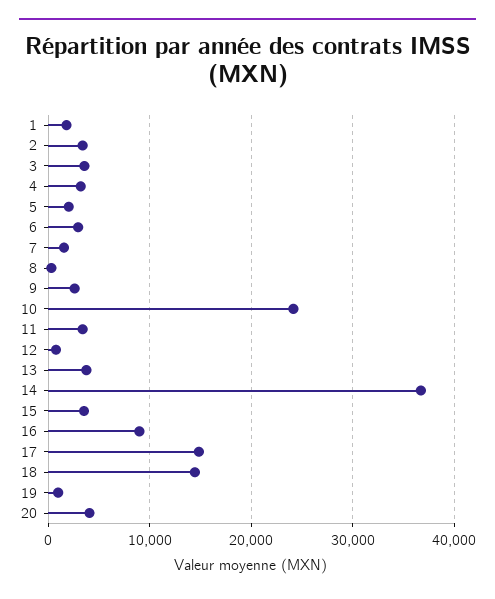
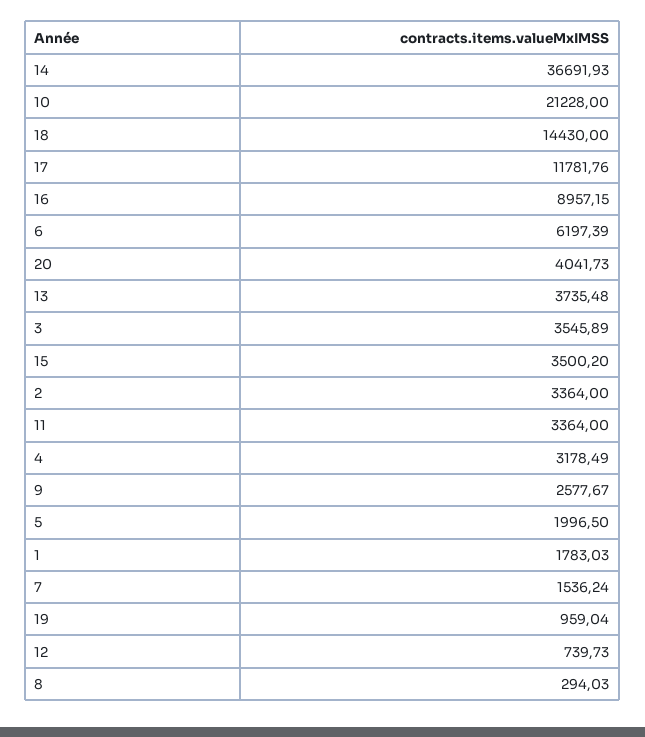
  {
    "1": 1783.03,
    "2": 3364,
    "3": 3545.89,
    "4": 3178.49,
    "5": 1996.5,
-   "6": 3000,
+   "6": 6197.39,
    "7": 1536.24,
    "8": 294.03,
    "9": 2577.67,
-   "10": 24000,
+   "10": 21228,
    "11": 3364,
    "12": 739.73,
    "13": 3735.48,
    "14": 36691.93,
    "15": 3500.2,
    "16": 8957.15,
-   "17": 15000,
+   "17": 11781.76,
    "18": 14430,
    "19": 959.04,
    "20": 4041.73
  }

